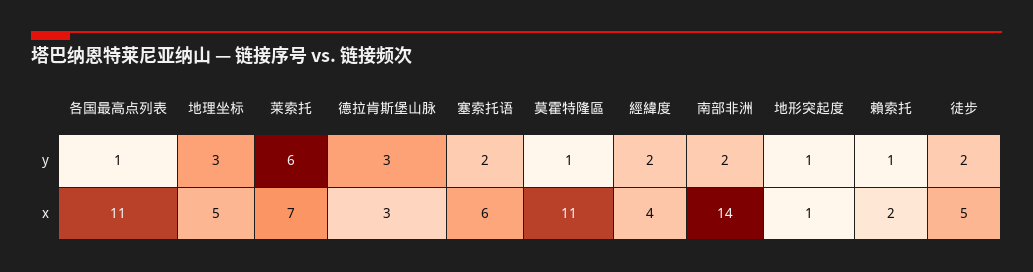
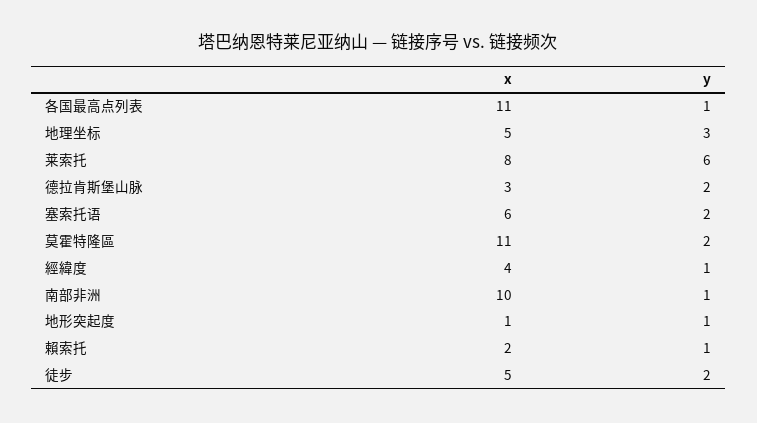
  {
    "各国最高点列表": {
      "y": 1,
      "x": 11
    },
    "地理坐标": {
      "y": 3,
      "x": 5
    },
    "莱索托": {
      "y": 6,
-     "x": 7
+     "x": 8
    },
    "德拉肯斯堡山脉": {
-     "y": 3,
+     "y": 2,
      "x": 3
    },
    "塞索托语": {
      "y": 2,
      "x": 6
    },
    "莫霍特隆區": {
-     "y": 1,
+     "y": 2,
      "x": 11
    },
    "經緯度": {
-     "y": 2,
+     "y": 1,
      "x": 4
    },
    "南部非洲": {
-     "y": 2,
+     "y": 1,
-     "x": 14
+     "x": 10
    },
    "地形突起度": {
      "y": 1,
      "x": 1
    },
    "賴索托": {
      "y": 1,
      "x": 2
    },
    "徒步": {
      "y": 2,
      "x": 5
    }
  }

